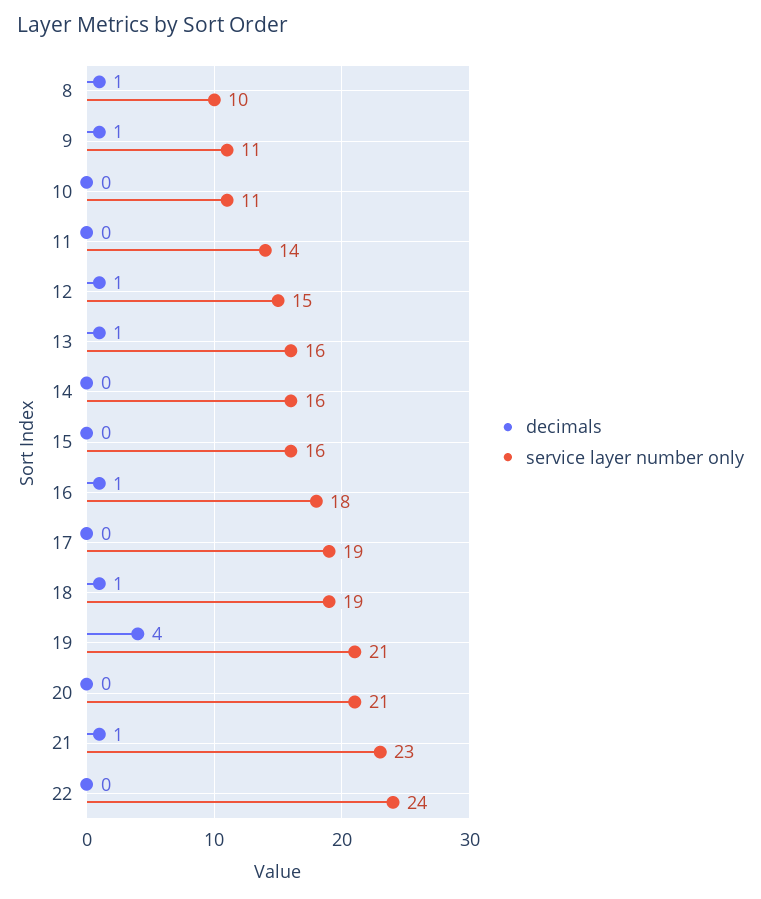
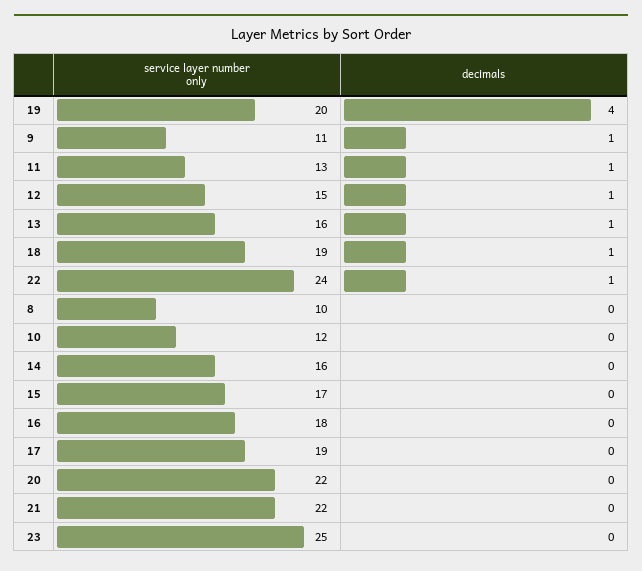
  {
    "decimals": {
-     "8": 1,
+     "8": 0,
      "9": 1,
      "10": 0,
-     "11": 0,
+     "11": 1,
      "12": 1,
      "13": 1,
      "14": 0,
      "15": 0,
-     "16": 1,
+     "16": 0,
      "17": 0,
      "18": 1,
      "19": 4,
      "20": 0,
-     "21": 1,
+     "21": 0,
-     "22": 0
+     "22": 1,
+     "23": 0
    },
    "service layer number only": {
      "8": 10,
      "9": 11,
-     "10": 11,
+     "10": 12,
-     "11": 14,
+     "11": 13,
      "12": 15,
      "13": 16,
      "14": 16,
-     "15": 16,
+     "15": 17,
      "16": 18,
      "17": 19,
      "18": 19,
-     "19": 21,
+     "19": 20,
-     "20": 21,
+     "20": 22,
-     "21": 23,
+     "21": 22,
-     "22": 24
+     "22": 24,
+     "23": 25
    }
  }

